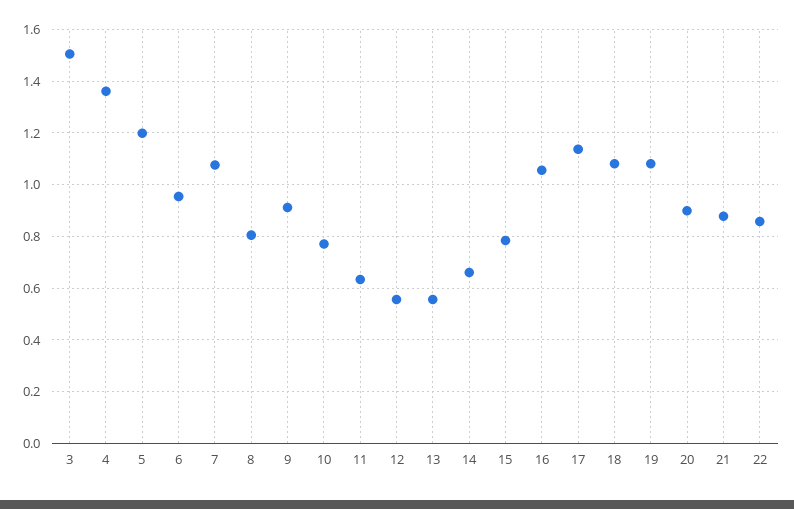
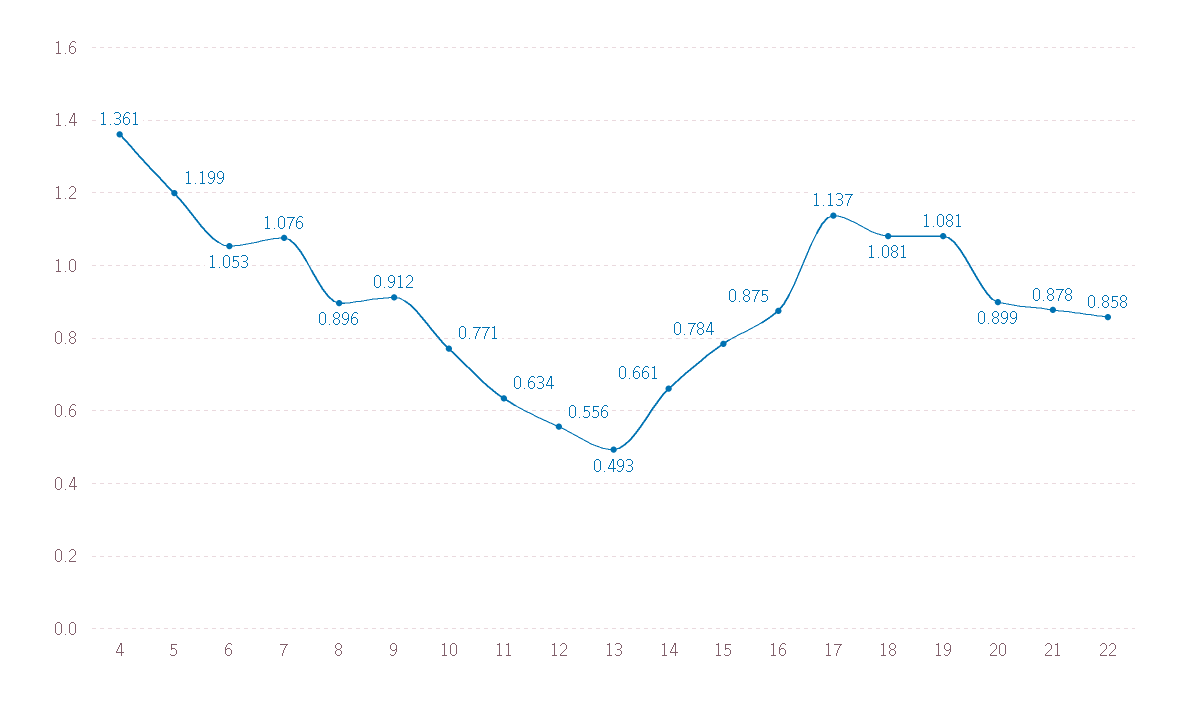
  {
-   "3": 1.5,
    "4": 1.361,
    "5": 1.199,
-   "6": 0.95,
+   "6": 1.053,
    "7": 1.076,
-   "8": 0.8,
+   "8": 0.896,
    "9": 0.912,
    "10": 0.771,
    "11": 0.634,
    "12": 0.556,
-   "13": 0.55,
+   "13": 0.493,
    "14": 0.661,
    "15": 0.784,
-   "16": 1.05,
+   "16": 0.875,
    "17": 1.137,
    "18": 1.081,
    "19": 1.081,
    "20": 0.899,
    "21": 0.878,
    "22": 0.858
  }

